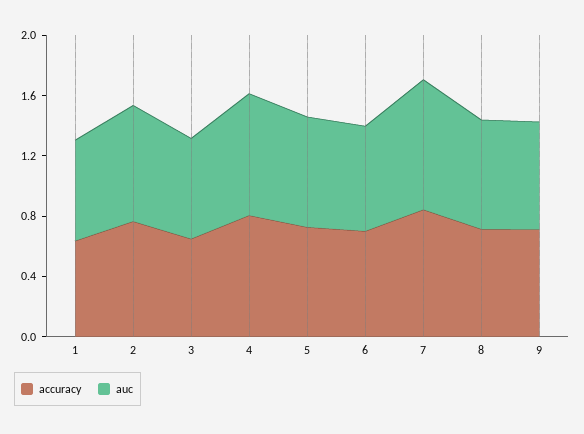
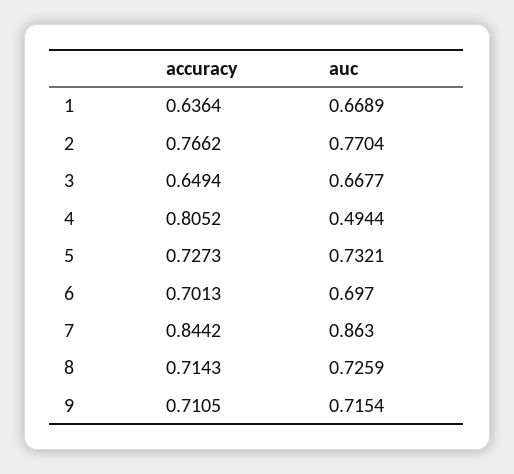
  {
    "accuracy": {
      "1": 0.6364,
      "2": 0.7662,
      "3": 0.6494,
      "4": 0.8052,
      "5": 0.7273,
      "6": 0.7013,
      "7": 0.8442,
      "8": 0.7143,
      "9": 0.7105
    },
    "auc": {
      "1": 0.6689,
      "2": 0.7704,
      "3": 0.6677,
-     "4": 0.8,
+     "4": 0.4944,
      "5": 0.7321,
      "6": 0.697,
      "7": 0.863,
      "8": 0.7259,
      "9": 0.7154
    }
  }

